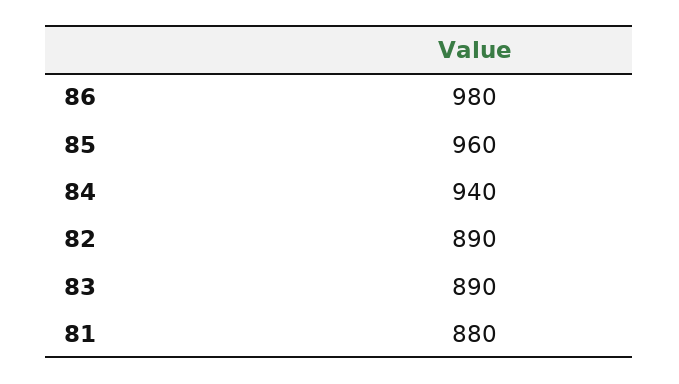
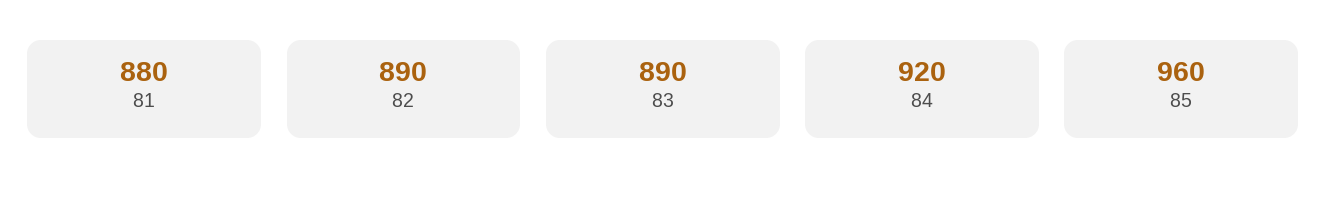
  {
-   "86": 980,
    "85": 960,
-   "84": 940,
+   "84": 920,
    "82": 890,
    "83": 890,
    "81": 880
  }

